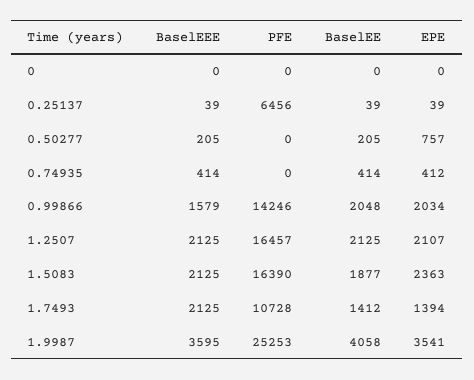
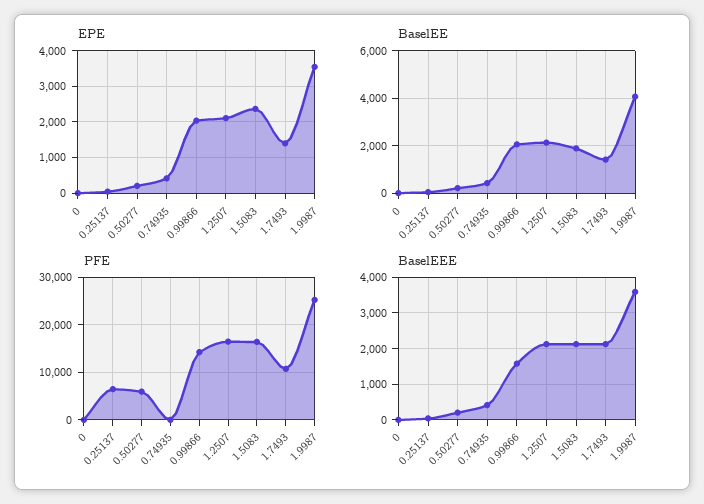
  {
    "BaselEEE": {
      "0": 0,
      "0.25137": 39,
      "0.50277": 205,
      "0.74935": 414,
      "0.99866": 1579,
      "1.2507": 2125,
      "1.5083": 2125,
      "1.7493": 2125,
      "1.9987": 3595
    },
    "PFE": {
      "0": 0,
      "0.25137": 6456,
-     "0.50277": 0,
+     "0.50277": 6000,
      "0.74935": 0,
      "0.99866": 14246,
      "1.2507": 16457,
      "1.5083": 16390,
      "1.7493": 10728,
      "1.9987": 25253
    },
    "BaselEE": {
      "0": 0,
      "0.25137": 39,
      "0.50277": 205,
      "0.74935": 414,
      "0.99866": 2048,
      "1.2507": 2125,
      "1.5083": 1877,
      "1.7493": 1412,
      "1.9987": 4058
    },
    "EPE": {
      "0": 0,
      "0.25137": 39,
-     "0.50277": 757,
+     "0.50277": 200,
      "0.74935": 412,
      "0.99866": 2034,
      "1.2507": 2107,
      "1.5083": 2363,
      "1.7493": 1394,
      "1.9987": 3541
    }
  }

